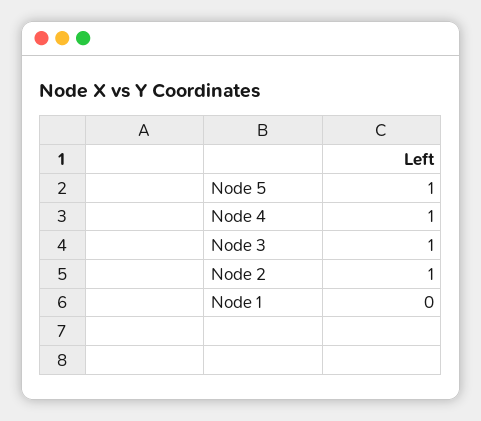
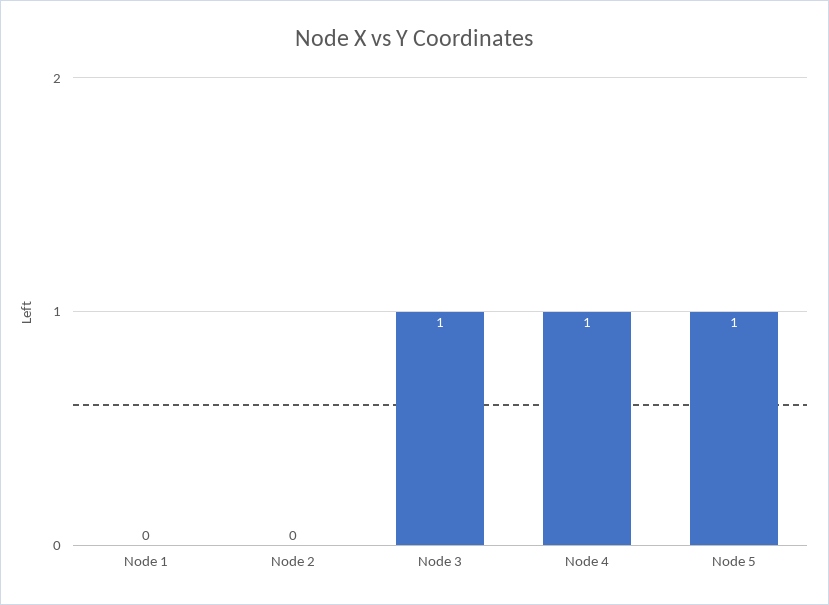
  {
    "Node 5": 1,
    "Node 4": 1,
    "Node 3": 1,
-   "Node 2": 1,
+   "Node 2": 0,
    "Node 1": 0
  }

